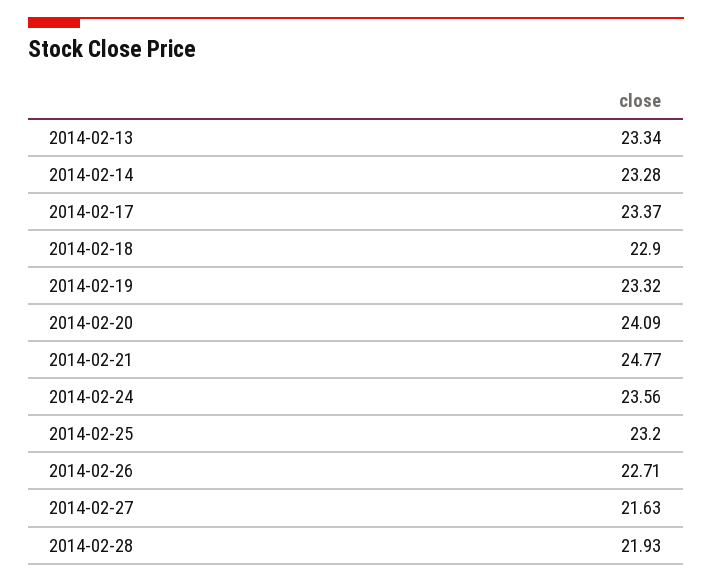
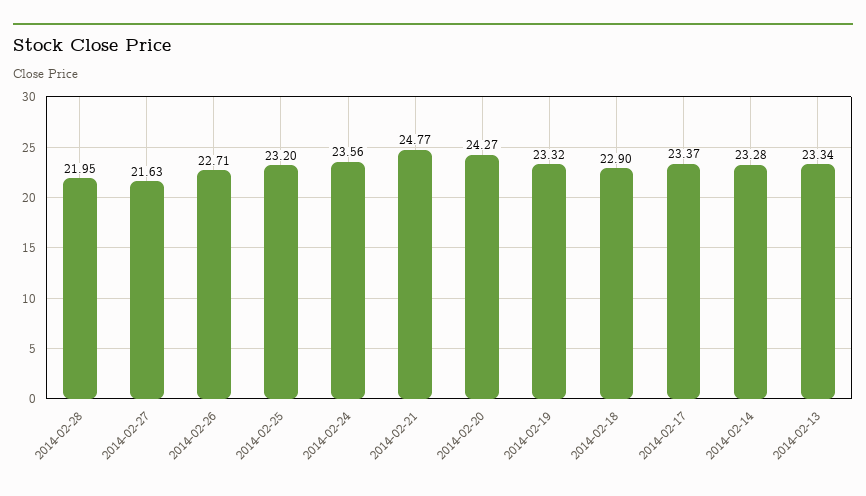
  {
    "2014-02-13": 23.34,
    "2014-02-14": 23.28,
    "2014-02-17": 23.37,
    "2014-02-18": 22.9,
    "2014-02-19": 23.32,
-   "2014-02-20": 24.09,
+   "2014-02-20": 24.27,
    "2014-02-21": 24.77,
    "2014-02-24": 23.56,
    "2014-02-25": 23.2,
    "2014-02-26": 22.71,
    "2014-02-27": 21.63,
-   "2014-02-28": 21.93
+   "2014-02-28": 21.95
  }

